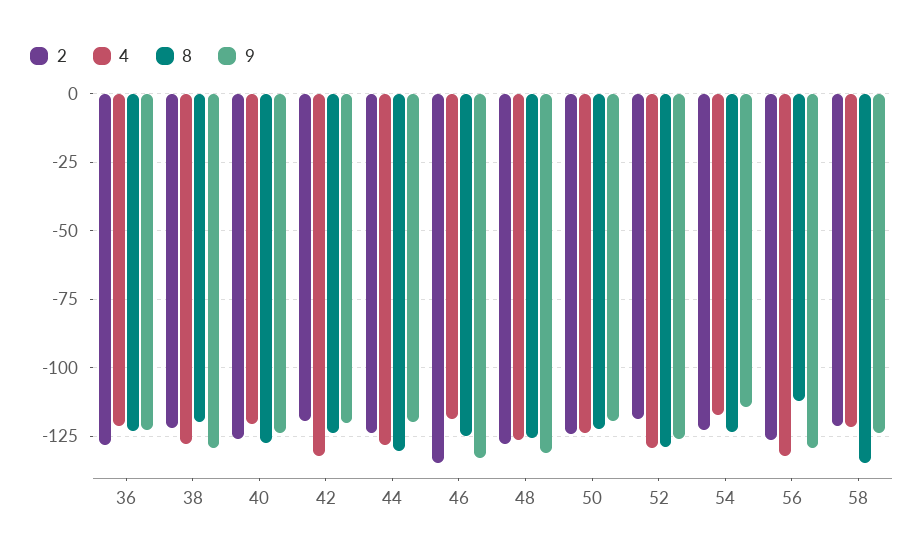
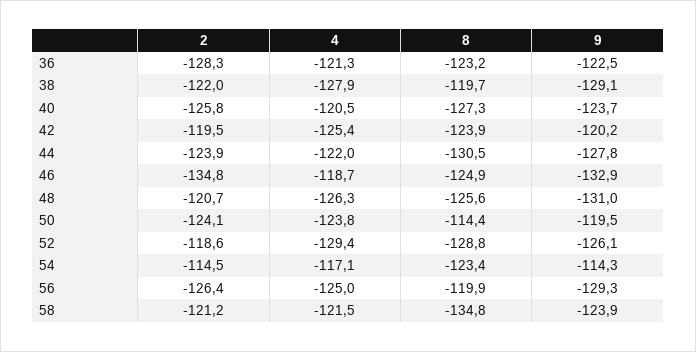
  {
    "2": {
      "36": -128.3,
      "38": -122,
      "40": -125.8,
      "42": -119.5,
      "44": -123.9,
      "46": -134.8,
-     "48": -127.5,
+     "48": -120.7,
      "50": -124.1,
      "52": -118.6,
-     "54": -122.5,
+     "54": -114.5,
      "56": -126.4,
      "58": -121.2
    },
    "4": {
      "36": -121.3,
      "38": -127.9,
      "40": -120.5,
-     "42": -132.5,
+     "42": -125.4,
-     "44": -127.5,
+     "44": -122,
      "46": -118.7,
      "48": -126.3,
      "50": -123.8,
      "52": -129.4,
      "54": -117.1,
-     "56": -132.5,
+     "56": -125,
      "58": -121.5
    },
    "8": {
      "36": -123.2,
      "38": -119.7,
      "40": -127.3,
      "42": -123.9,
      "44": -130.5,
      "46": -124.9,
      "48": -125.6,
-     "50": -122.5,
+     "50": -114.4,
      "52": -128.8,
      "54": -123.4,
-     "56": -112.5,
+     "56": -119.9,
      "58": -134.8
    },
    "9": {
      "36": -122.5,
      "38": -129.1,
      "40": -123.7,
      "42": -120.2,
-     "44": -120,
+     "44": -127.8,
      "46": -132.9,
      "48": -131,
      "50": -119.5,
      "52": -126.1,
      "54": -114.3,
      "56": -129.3,
      "58": -123.9
    }
  }

